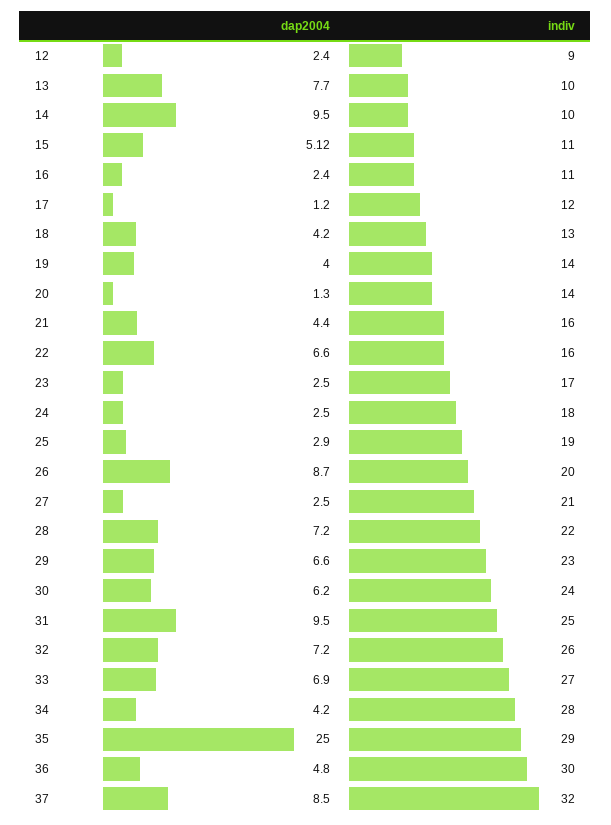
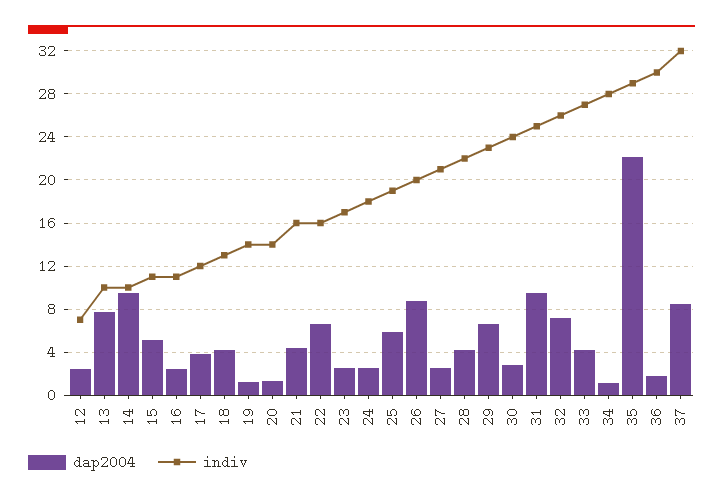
  {
    "dap2004": {
      "12": 2.4,
      "13": 7.7,
      "14": 9.5,
      "15": 5.12,
      "16": 2.4,
-     "17": 1.2,
+     "17": 4,
      "18": 4.2,
-     "19": 4,
+     "19": 1,
      "20": 1.3,
      "21": 4.4,
      "22": 6.6,
      "23": 2.5,
      "24": 2.5,
-     "25": 2.9,
+     "25": 6,
      "26": 8.7,
      "27": 2.5,
-     "28": 7.2,
+     "28": 4,
      "29": 6.6,
-     "30": 6.2,
+     "30": 3,
      "31": 9.5,
      "32": 7.2,
-     "33": 6.9,
+     "33": 4,
-     "34": 4.2,
+     "34": 1,
-     "35": 25,
+     "35": 22,
-     "36": 4.8,
+     "36": 2,
      "37": 8.5
    },
    "indiv": {
-     "12": 9,
+     "12": 7,
      "13": 10,
      "14": 10,
      "15": 11,
      "16": 11,
      "17": 12,
      "18": 13,
      "19": 14,
      "20": 14,
      "21": 16,
      "22": 16,
      "23": 17,
      "24": 18,
      "25": 19,
      "26": 20,
      "27": 21,
      "28": 22,
      "29": 23,
      "30": 24,
      "31": 25,
      "32": 26,
      "33": 27,
      "34": 28,
      "35": 29,
      "36": 30,
      "37": 32
    }
  }

